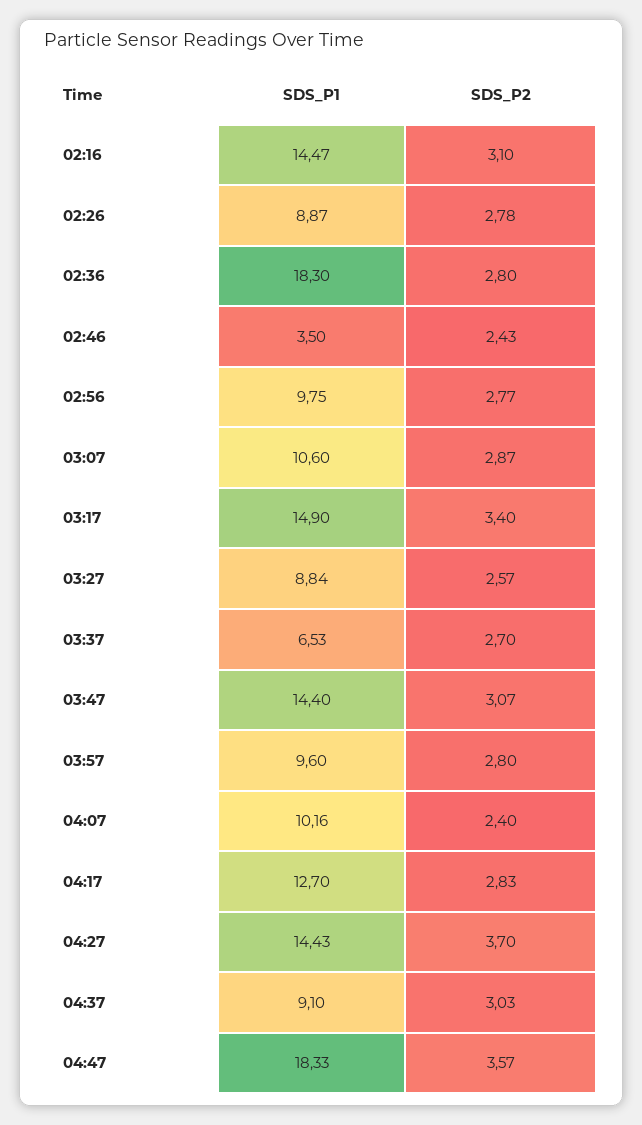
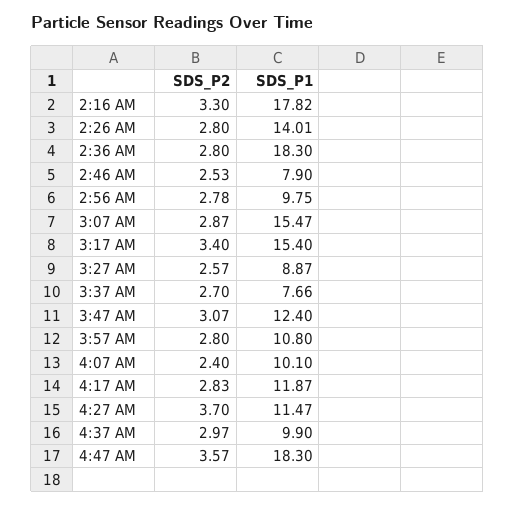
  {
    "SDS_P1": {
-     "02:16": 14.47,
+     "02:16": 17.82,
-     "02:26": 8.87,
+     "02:26": 14.01,
      "02:36": 18.3,
-     "02:46": 3.5,
+     "02:46": 7.9,
      "02:56": 9.75,
-     "03:07": 10.6,
+     "03:07": 15.47,
-     "03:17": 14.9,
+     "03:17": 15.4,
-     "03:27": 8.84,
+     "03:27": 8.87,
-     "03:37": 6.53,
+     "03:37": 7.66,
-     "03:47": 14.4,
+     "03:47": 12.4,
-     "03:57": 9.6,
+     "03:57": 10.8,
-     "04:07": 10.16,
+     "04:07": 10.1,
-     "04:17": 12.7,
+     "04:17": 11.87,
-     "04:27": 14.43,
+     "04:27": 11.47,
-     "04:37": 9.1,
+     "04:37": 9.9,
-     "04:47": 18.33
+     "04:47": 18.3
    },
    "SDS_P2": {
-     "02:16": 3.1,
+     "02:16": 3.3,
-     "02:26": 2.78,
+     "02:26": 2.8,
      "02:36": 2.8,
-     "02:46": 2.43,
+     "02:46": 2.53,
-     "02:56": 2.77,
+     "02:56": 2.78,
      "03:07": 2.87,
      "03:17": 3.4,
      "03:27": 2.57,
      "03:37": 2.7,
      "03:47": 3.07,
      "03:57": 2.8,
      "04:07": 2.4,
      "04:17": 2.83,
      "04:27": 3.7,
-     "04:37": 3.03,
+     "04:37": 2.97,
      "04:47": 3.57
    }
  }

